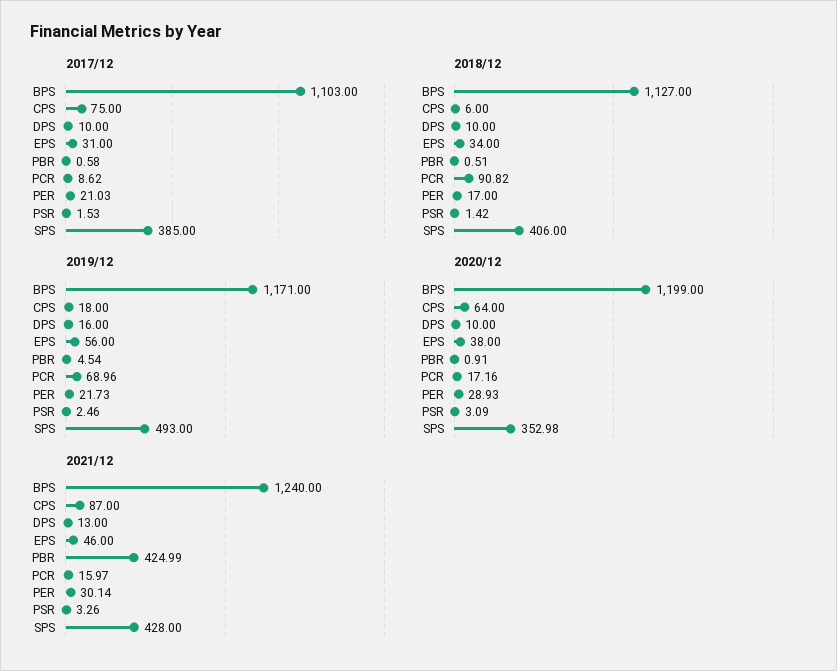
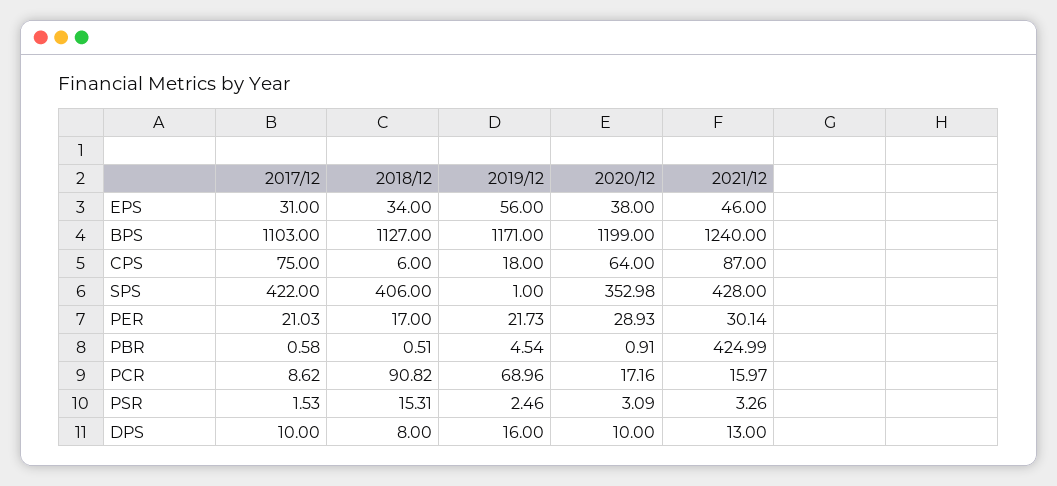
  {
    "2017/12": {
      "BPS": 1103,
      "CPS": 75,
      "DPS": 10,
      "EPS": 31,
      "PBR": 0.58,
      "PCR": 8.62,
      "PER": 21.03,
      "PSR": 1.53,
-     "SPS": 385
+     "SPS": 422
    },
    "2018/12": {
      "BPS": 1127,
      "CPS": 6,
-     "DPS": 10,
+     "DPS": 8,
      "EPS": 34,
      "PBR": 0.51,
      "PCR": 90.82,
      "PER": 17,
-     "PSR": 1.42,
+     "PSR": 15.31,
      "SPS": 406
    },
    "2019/12": {
      "BPS": 1171,
      "CPS": 18,
      "DPS": 16,
      "EPS": 56,
      "PBR": 4.54,
      "PCR": 68.96,
      "PER": 21.73,
      "PSR": 2.46,
-     "SPS": 493
+     "SPS": 1
    },
    "2020/12": {
      "BPS": 1199,
      "CPS": 64,
      "DPS": 10,
      "EPS": 38,
      "PBR": 0.91,
      "PCR": 17.16,
      "PER": 28.93,
      "PSR": 3.09,
      "SPS": 352.98
    },
    "2021/12": {
      "BPS": 1240,
      "CPS": 87,
      "DPS": 13,
      "EPS": 46,
      "PBR": 424.99,
      "PCR": 15.97,
      "PER": 30.14,
      "PSR": 3.26,
      "SPS": 428
    }
  }

